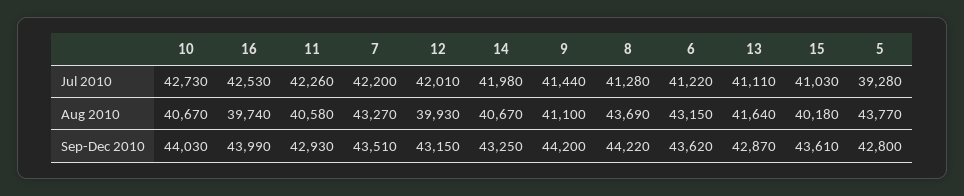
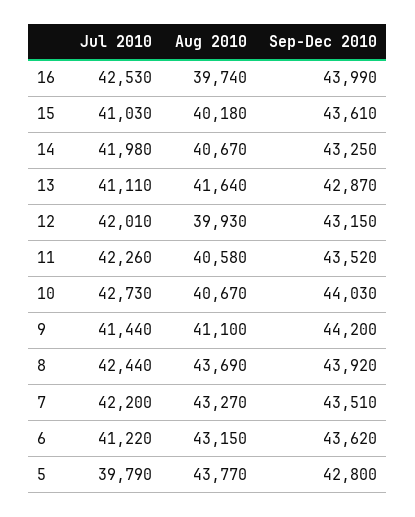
  {
    "10": {
      "Jul 2010": 42730,
      "Aug 2010": 40670,
      "Sep-Dec 2010": 44030
    },
    "16": {
      "Jul 2010": 42530,
      "Aug 2010": 39740,
      "Sep-Dec 2010": 43990
    },
    "11": {
      "Jul 2010": 42260,
      "Aug 2010": 40580,
-     "Sep-Dec 2010": 42930
+     "Sep-Dec 2010": 43520
    },
    "7": {
      "Jul 2010": 42200,
      "Aug 2010": 43270,
      "Sep-Dec 2010": 43510
    },
    "12": {
      "Jul 2010": 42010,
      "Aug 2010": 39930,
      "Sep-Dec 2010": 43150
    },
    "14": {
      "Jul 2010": 41980,
      "Aug 2010": 40670,
      "Sep-Dec 2010": 43250
    },
    "9": {
      "Jul 2010": 41440,
      "Aug 2010": 41100,
      "Sep-Dec 2010": 44200
    },
    "8": {
-     "Jul 2010": 41280,
+     "Jul 2010": 42440,
      "Aug 2010": 43690,
-     "Sep-Dec 2010": 44220
+     "Sep-Dec 2010": 43920
    },
    "6": {
      "Jul 2010": 41220,
      "Aug 2010": 43150,
      "Sep-Dec 2010": 43620
    },
    "13": {
      "Jul 2010": 41110,
      "Aug 2010": 41640,
      "Sep-Dec 2010": 42870
    },
    "15": {
      "Jul 2010": 41030,
      "Aug 2010": 40180,
      "Sep-Dec 2010": 43610
    },
    "5": {
-     "Jul 2010": 39280,
+     "Jul 2010": 39790,
      "Aug 2010": 43770,
      "Sep-Dec 2010": 42800
    }
  }

